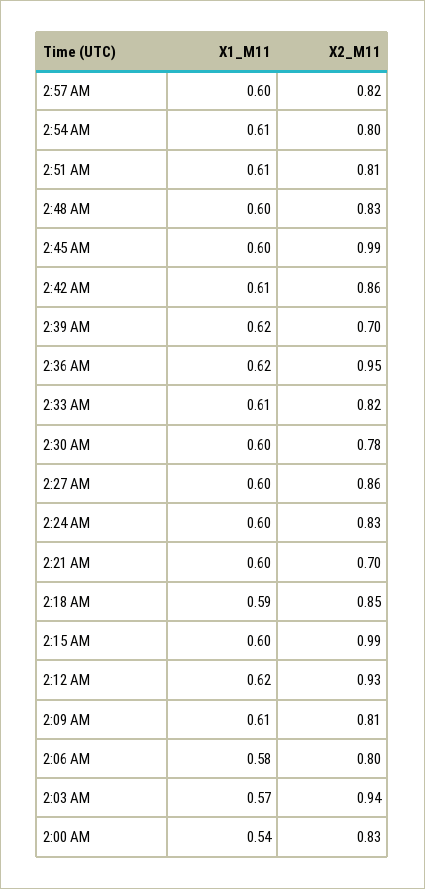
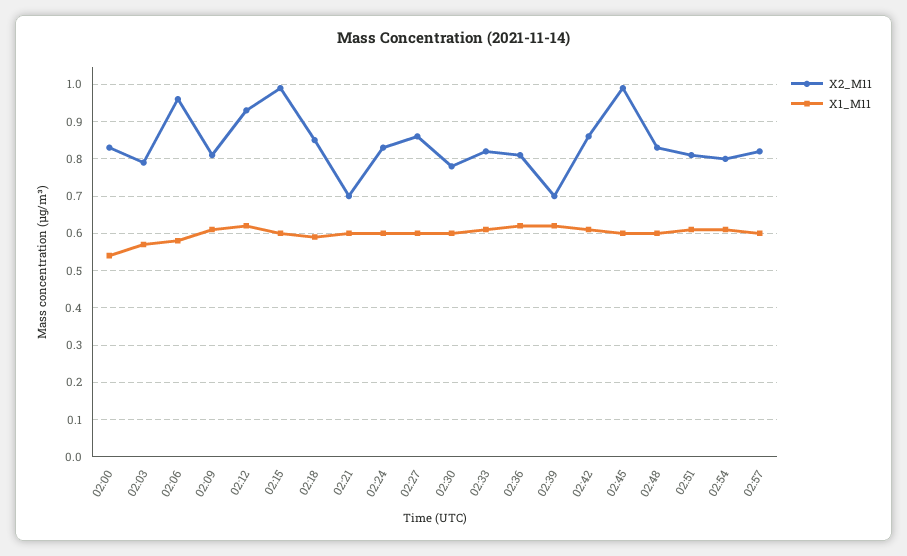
  {
    "X1_M11": {
      "2:57 AM": 0.6,
      "2:54 AM": 0.61,
      "2:51 AM": 0.61,
      "2:48 AM": 0.6,
      "2:45 AM": 0.6,
      "2:42 AM": 0.61,
      "2:39 AM": 0.62,
      "2:36 AM": 0.62,
      "2:33 AM": 0.61,
      "2:30 AM": 0.6,
      "2:27 AM": 0.6,
      "2:24 AM": 0.6,
      "2:21 AM": 0.6,
      "2:18 AM": 0.59,
      "2:15 AM": 0.6,
      "2:12 AM": 0.62,
      "2:09 AM": 0.61,
      "2:06 AM": 0.58,
      "2:03 AM": 0.57,
      "2:00 AM": 0.54
    },
    "X2_M11": {
      "2:57 AM": 0.82,
      "2:54 AM": 0.8,
      "2:51 AM": 0.81,
      "2:48 AM": 0.83,
      "2:45 AM": 0.99,
      "2:42 AM": 0.86,
      "2:39 AM": 0.7,
-     "2:36 AM": 0.95,
+     "2:36 AM": 0.8,
      "2:33 AM": 0.82,
      "2:30 AM": 0.78,
      "2:27 AM": 0.86,
      "2:24 AM": 0.83,
      "2:21 AM": 0.7,
      "2:18 AM": 0.85,
      "2:15 AM": 0.99,
      "2:12 AM": 0.93,
      "2:09 AM": 0.81,
-     "2:06 AM": 0.8,
+     "2:06 AM": 0.95,
-     "2:03 AM": 0.94,
+     "2:03 AM": 0.8,
      "2:00 AM": 0.83
    }
  }

